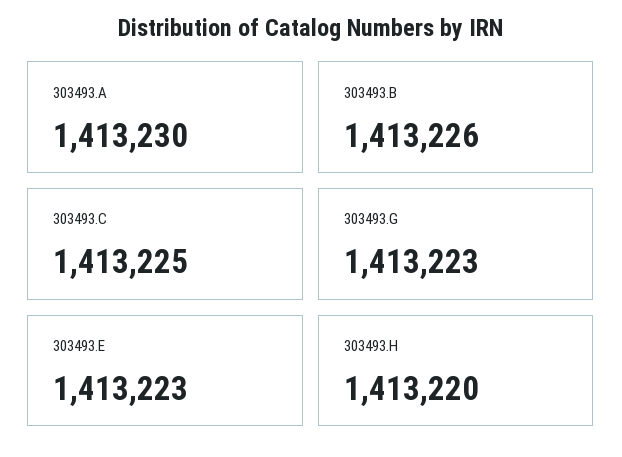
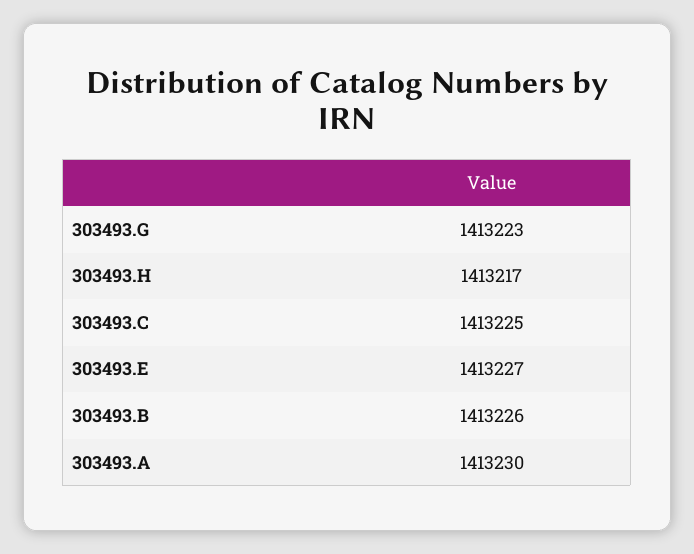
  {
    "303493.A": 1413230,
    "303493.B": 1413226,
    "303493.C": 1413225,
    "303493.G": 1413223,
-   "303493.E": 1413223,
+   "303493.E": 1413227,
-   "303493.H": 1413220
+   "303493.H": 1413217
  }

